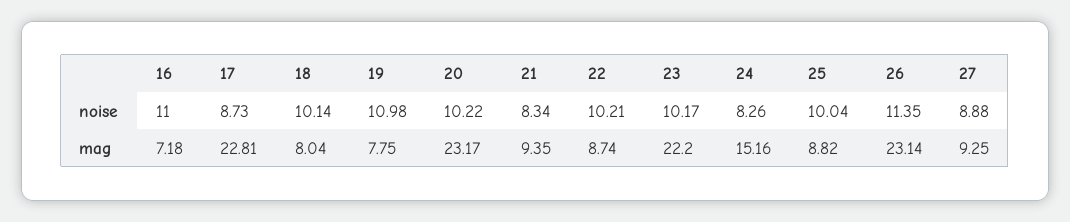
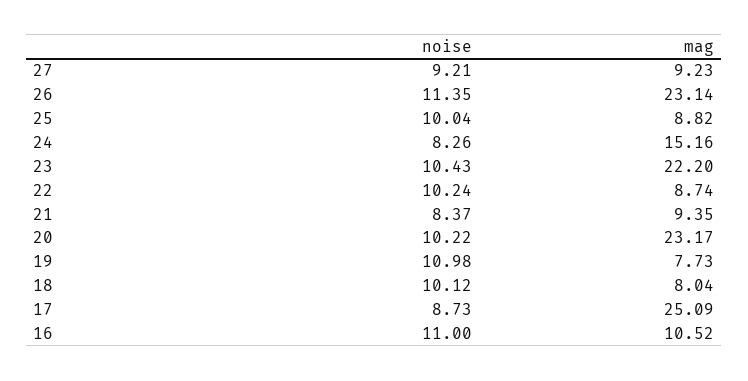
  {
    "16": {
      "noise": 11,
-     "mag": 7.18
+     "mag": 10.52
    },
    "17": {
      "noise": 8.73,
-     "mag": 22.81
+     "mag": 25.09
    },
    "18": {
-     "noise": 10.14,
+     "noise": 10.12,
      "mag": 8.04
    },
    "19": {
      "noise": 10.98,
-     "mag": 7.75
+     "mag": 7.73
    },
    "20": {
      "noise": 10.22,
      "mag": 23.17
    },
    "21": {
-     "noise": 8.34,
+     "noise": 8.37,
      "mag": 9.35
    },
    "22": {
-     "noise": 10.21,
+     "noise": 10.24,
      "mag": 8.74
    },
    "23": {
-     "noise": 10.17,
+     "noise": 10.43,
      "mag": 22.2
    },
    "24": {
      "noise": 8.26,
      "mag": 15.16
    },
    "25": {
      "noise": 10.04,
      "mag": 8.82
    },
    "26": {
      "noise": 11.35,
      "mag": 23.14
    },
    "27": {
-     "noise": 8.88,
+     "noise": 9.21,
-     "mag": 9.25
+     "mag": 9.23
    }
  }

